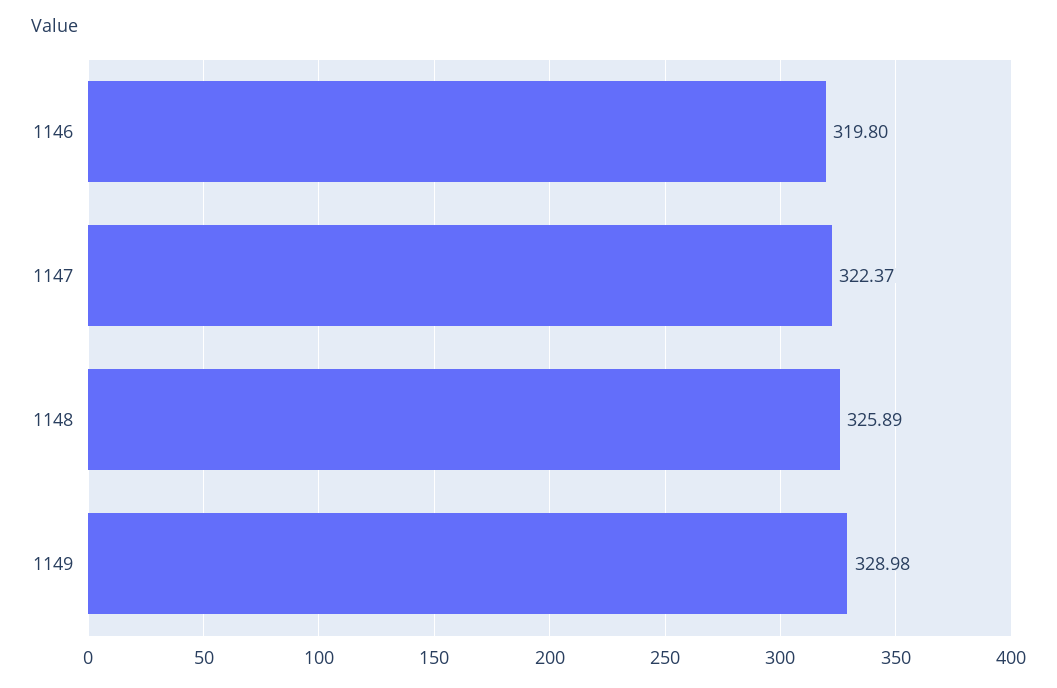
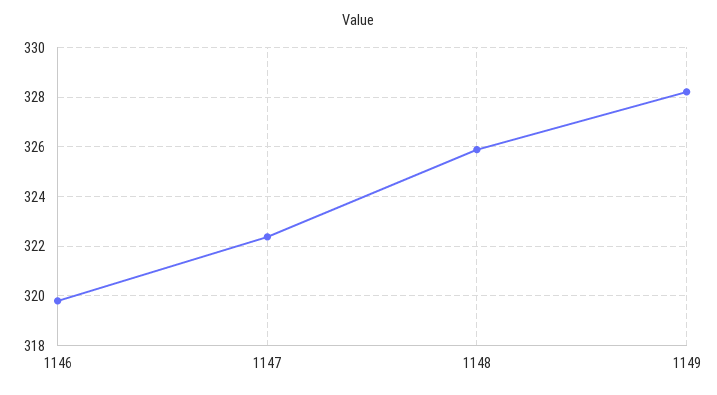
  {
    "1146": 319.8,
    "1147": 322.37,
    "1148": 325.89,
-   "1149": 328.98
+   "1149": 328.25
  }

